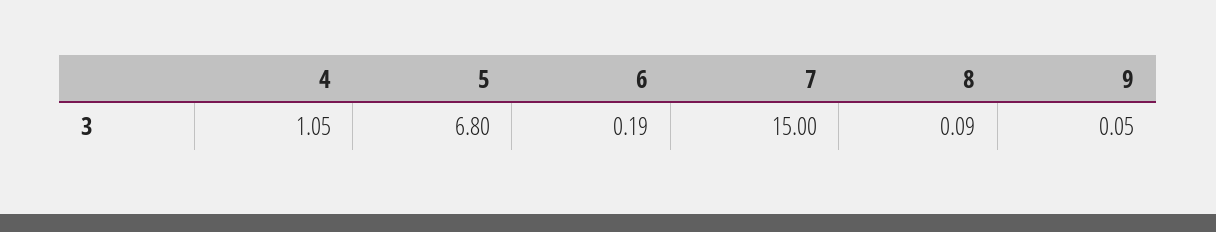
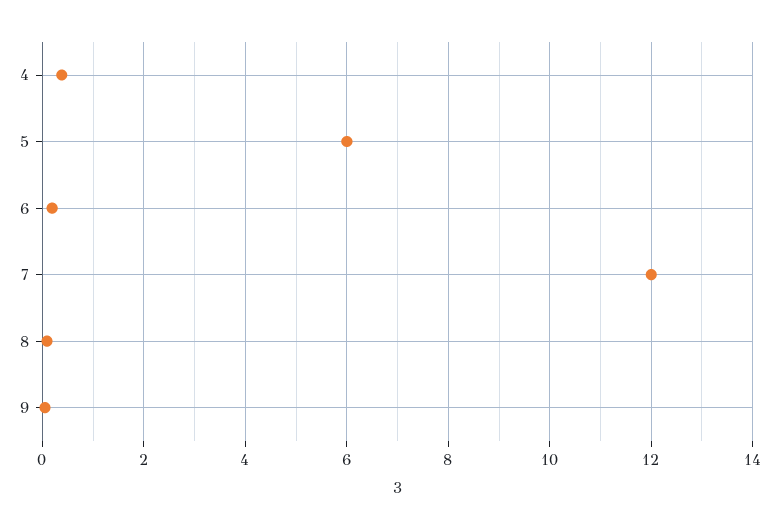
  {
-   "4": 1.05,
+   "4": 0.4,
-   "5": 6.8,
+   "5": 6,
    "6": 0.19,
-   "7": 15,
+   "7": 12,
    "8": 0.09,
    "9": 0.05
  }

